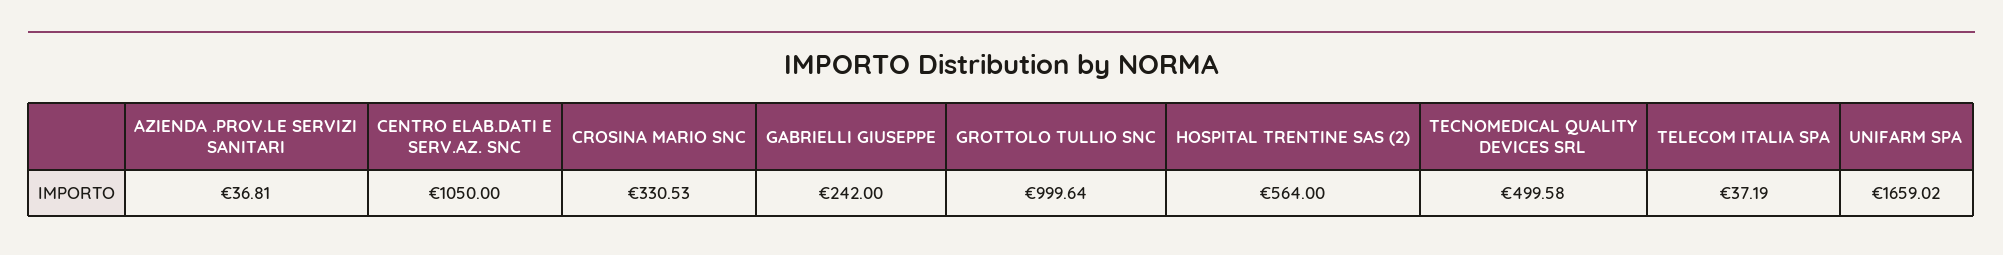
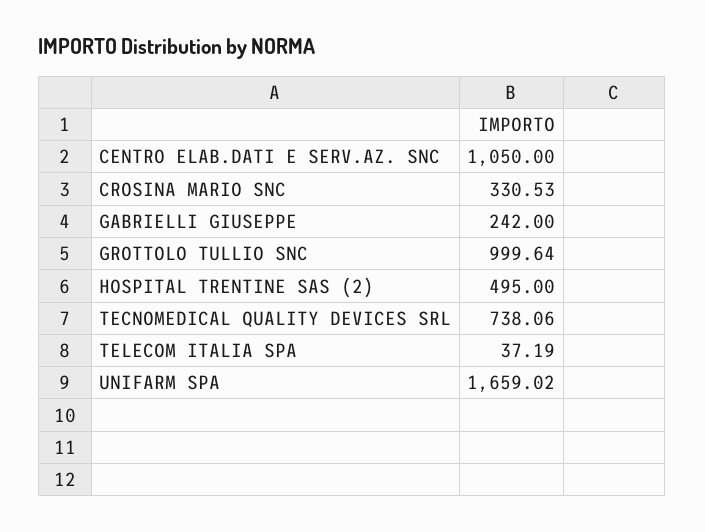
  {
-   "AZIENDA .PROV.LE SERVIZI SANITARI": 36.81,
    "CENTRO ELAB.DATI E SERV.AZ. SNC": 1050,
    "CROSINA MARIO SNC": 330.53,
    "GABRIELLI GIUSEPPE": 242,
    "GROTTOLO TULLIO SNC": 999.64,
-   "HOSPITAL TRENTINE SAS (2)": 564,
+   "HOSPITAL TRENTINE SAS (2)": 495,
-   "TECNOMEDICAL QUALITY DEVICES SRL": 499.58,
+   "TECNOMEDICAL QUALITY DEVICES SRL": 738.06,
    "TELECOM ITALIA SPA": 37.19,
    "UNIFARM SPA": 1659.02
  }

